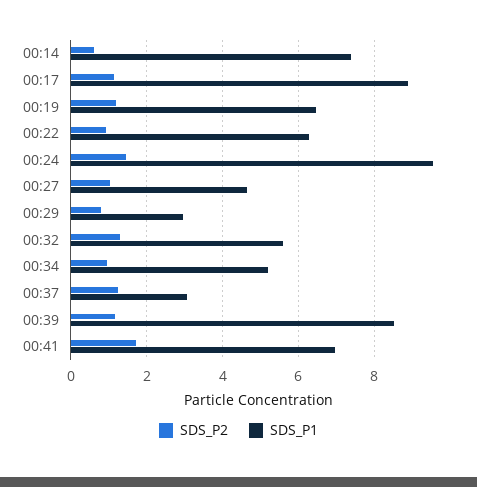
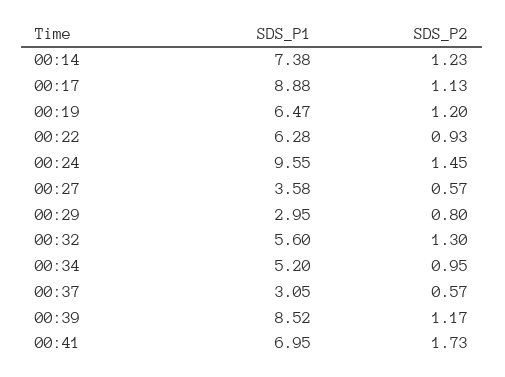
  {
    "SDS_P2": {
-     "00:14": 0.6,
+     "00:14": 1.23,
      "00:17": 1.13,
      "00:19": 1.2,
      "00:22": 0.93,
      "00:24": 1.45,
-     "00:27": 1,
+     "00:27": 0.57,
      "00:29": 0.8,
      "00:32": 1.3,
      "00:34": 0.95,
-     "00:37": 1.2,
+     "00:37": 0.57,
      "00:39": 1.17,
      "00:41": 1.73
    },
    "SDS_P1": {
      "00:14": 7.38,
      "00:17": 8.88,
      "00:19": 6.47,
      "00:22": 6.28,
      "00:24": 9.55,
-     "00:27": 4.6,
+     "00:27": 3.58,
      "00:29": 2.95,
      "00:32": 5.6,
      "00:34": 5.2,
      "00:37": 3.05,
      "00:39": 8.52,
      "00:41": 6.95
    }
  }

